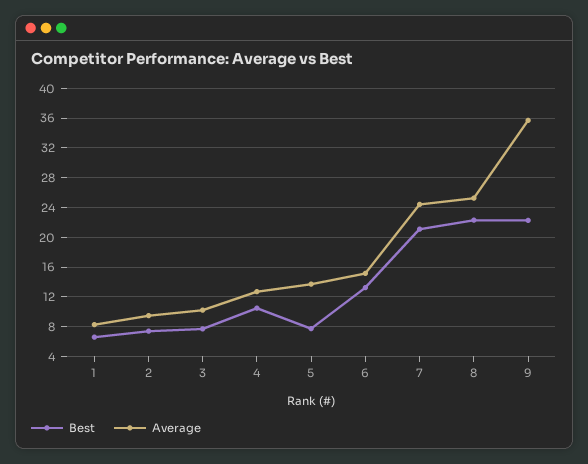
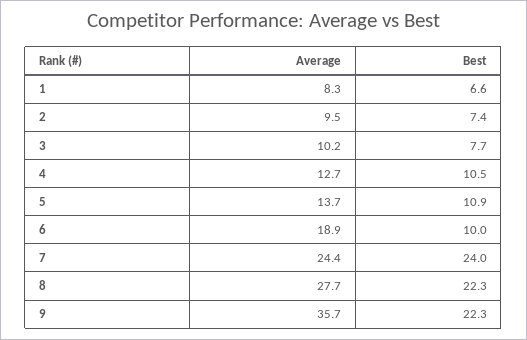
  {
    "Best": {
      "1": 6.6,
      "2": 7.4,
      "3": 7.7,
      "4": 10.5,
-     "5": 8,
+     "5": 10.9,
-     "6": 13,
+     "6": 10,
-     "7": 21,
+     "7": 24,
      "8": 22.3,
      "9": 22.3
    },
    "Average": {
      "1": 8.3,
      "2": 9.5,
      "3": 10.2,
      "4": 12.7,
      "5": 13.7,
-     "6": 15,
+     "6": 18.9,
      "7": 24.4,
-     "8": 25,
+     "8": 27.7,
      "9": 35.7
    }
  }

